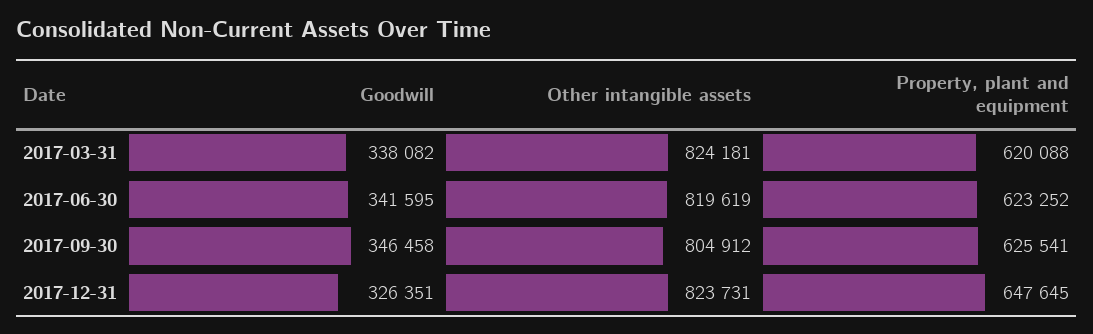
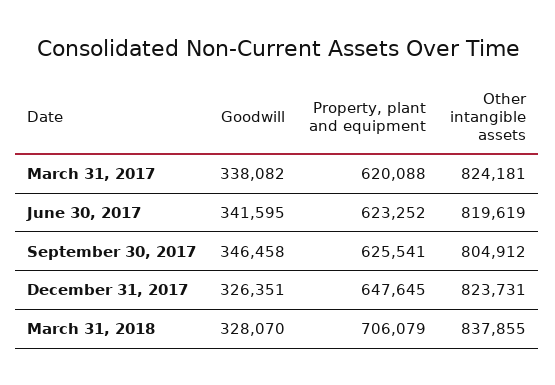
  {
    "Goodwill": {
      "2017-03-31": 338082,
      "2017-06-30": 341595,
      "2017-09-30": 346458,
-     "2017-12-31": 326351
+     "2017-12-31": 326351,
+     "March 31, 2018": 328070
    },
    "Other intangible assets": {
      "2017-03-31": 824181,
      "2017-06-30": 819619,
      "2017-09-30": 804912,
-     "2017-12-31": 823731
+     "2017-12-31": 823731,
+     "March 31, 2018": 837855
    },
    "Property, plant and equipment": {
      "2017-03-31": 620088,
      "2017-06-30": 623252,
      "2017-09-30": 625541,
-     "2017-12-31": 647645
+     "2017-12-31": 647645,
+     "March 31, 2018": 706079
    }
  }

